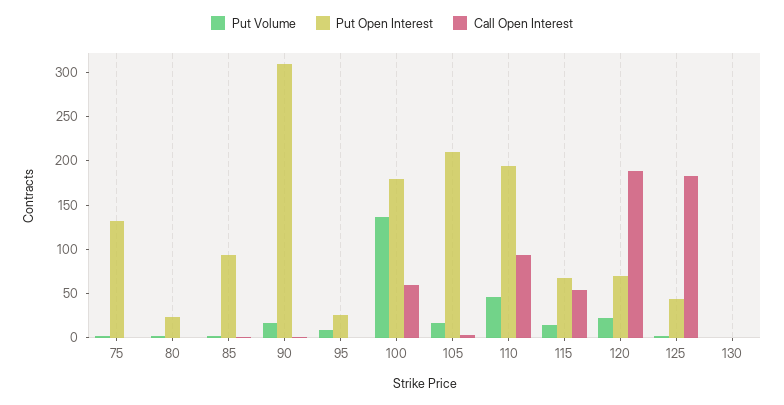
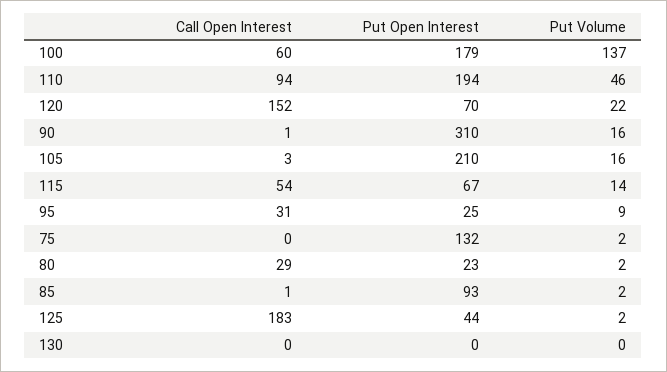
  {
    "Put Volume": {
      "75": 2,
      "80": 2,
      "85": 2,
      "90": 16,
      "95": 9,
      "100": 137,
      "105": 16,
      "110": 46,
      "115": 14,
      "120": 22,
      "125": 2,
      "130": 0
    },
    "Put Open Interest": {
      "75": 132,
      "80": 23,
      "85": 93,
      "90": 310,
      "95": 25,
      "100": 179,
      "105": 210,
      "110": 194,
      "115": 67,
      "120": 70,
      "125": 44,
      "130": 0
    },
    "Call Open Interest": {
      "75": 0,
-     "80": 0,
+     "80": 29,
      "85": 1,
      "90": 1,
-     "95": 0,
+     "95": 31,
      "100": 60,
      "105": 3,
      "110": 94,
      "115": 54,
-     "120": 190,
+     "120": 152,
      "125": 183,
      "130": 0
    }
  }

